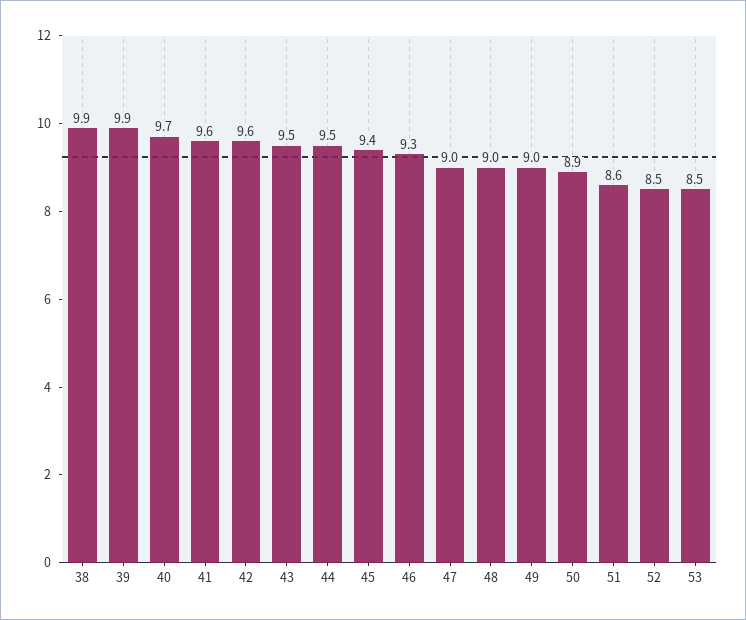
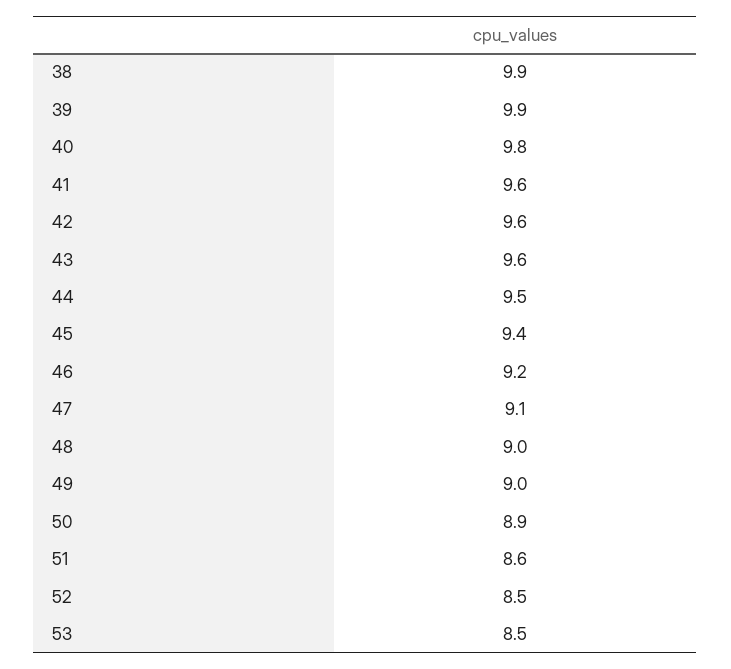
  {
    "38": 9.9,
    "39": 9.9,
-   "40": 9.7,
+   "40": 9.8,
    "41": 9.6,
    "42": 9.6,
-   "43": 9.5,
+   "43": 9.6,
    "44": 9.5,
    "45": 9.4,
-   "46": 9.3,
+   "46": 9.2,
-   "47": 9,
+   "47": 9.1,
    "48": 9,
    "49": 9,
    "50": 8.9,
    "51": 8.6,
    "52": 8.5,
    "53": 8.5
  }

